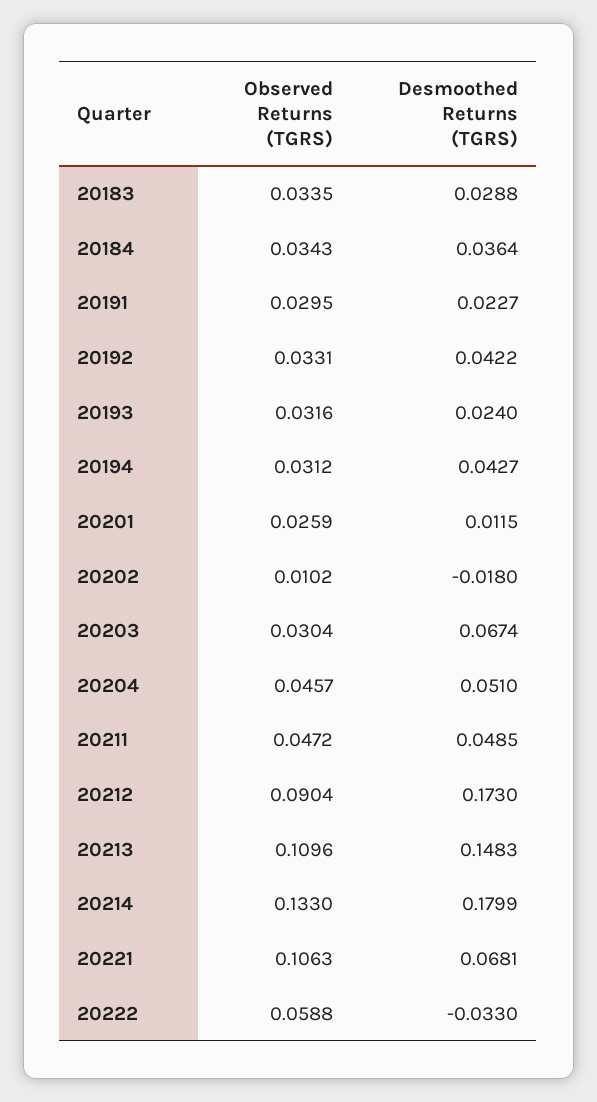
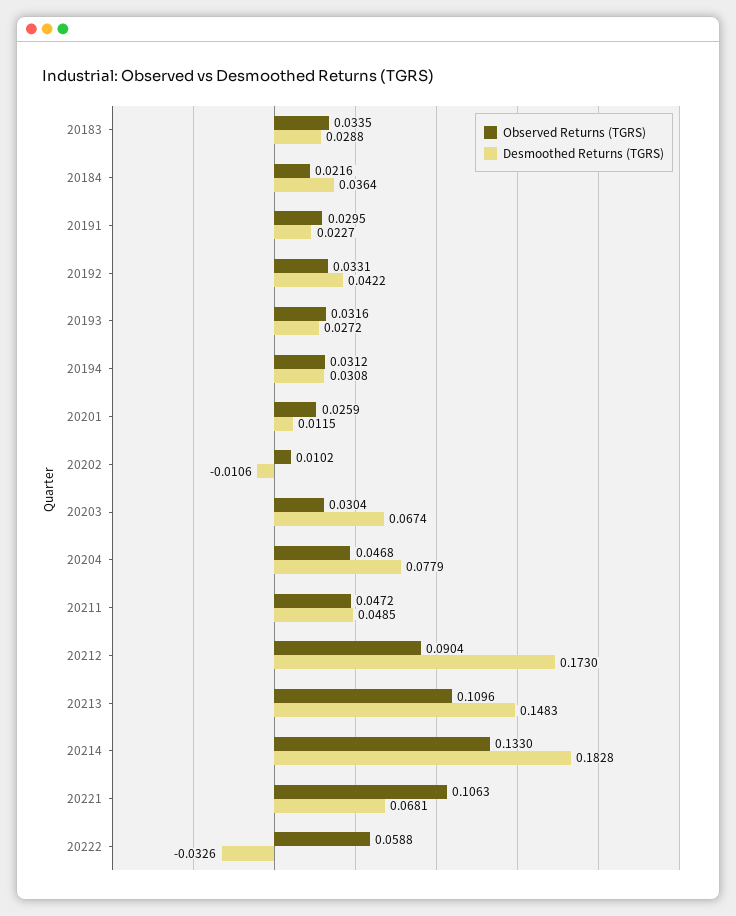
  {
    "Observed Returns (TGRS)": {
      "20183": 0.0335,
-     "20184": 0.0343,
+     "20184": 0.0216,
      "20191": 0.0295,
      "20192": 0.0331,
      "20193": 0.0316,
      "20194": 0.0312,
      "20201": 0.0259,
      "20202": 0.0102,
      "20203": 0.0304,
-     "20204": 0.0457,
+     "20204": 0.0468,
      "20211": 0.0472,
      "20212": 0.0904,
      "20213": 0.1096,
      "20214": 0.133,
      "20221": 0.1063,
      "20222": 0.0588
    },
    "Desmoothed Returns (TGRS)": {
      "20183": 0.0288,
      "20184": 0.0364,
      "20191": 0.0227,
      "20192": 0.0422,
-     "20193": 0.024,
+     "20193": 0.0272,
-     "20194": 0.0427,
+     "20194": 0.0308,
      "20201": 0.0115,
-     "20202": -0.018,
+     "20202": -0.0106,
      "20203": 0.0674,
-     "20204": 0.051,
+     "20204": 0.0779,
      "20211": 0.0485,
      "20212": 0.173,
      "20213": 0.1483,
-     "20214": 0.1799,
+     "20214": 0.1828,
      "20221": 0.0681,
-     "20222": -0.033
+     "20222": -0.0326
    }
  }

